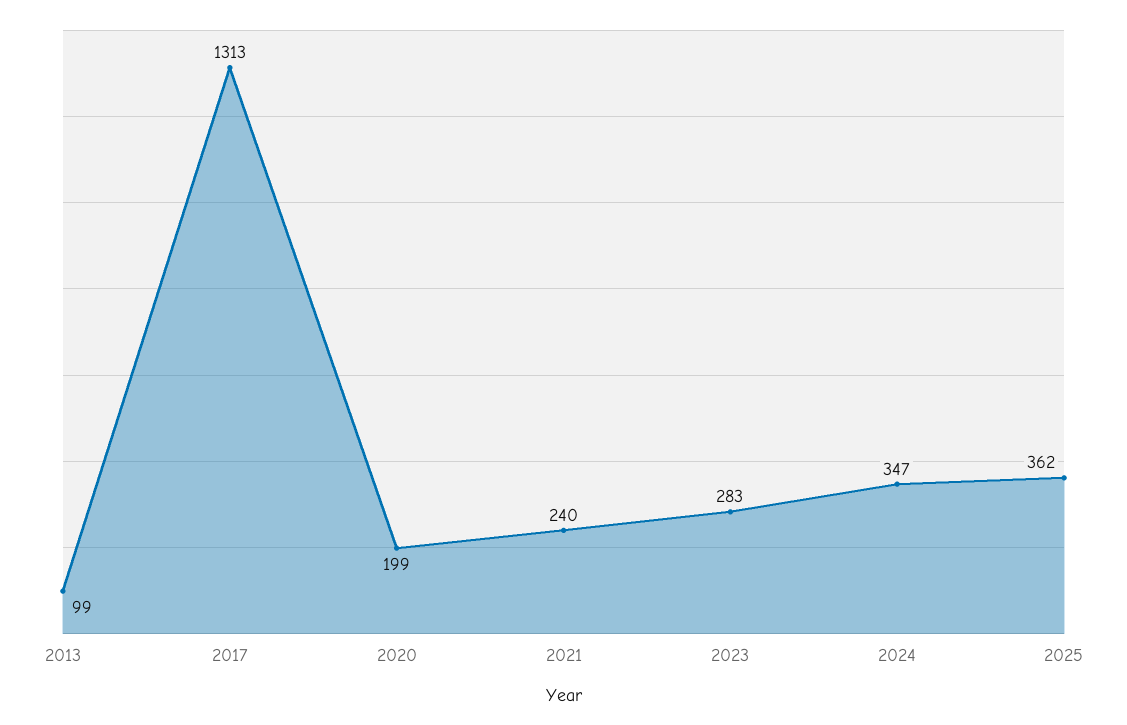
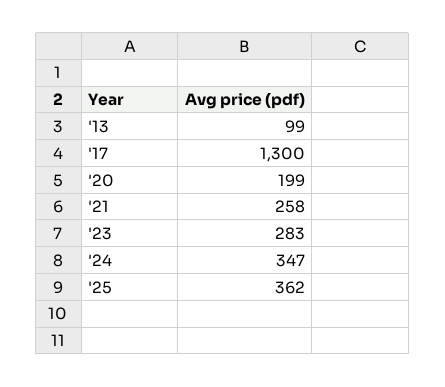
  {
    "2013": 99,
-   "2017": 1313,
+   "2017": 1300,
    "2020": 199,
-   "2021": 240,
+   "2021": 258,
    "2023": 283,
    "2024": 347,
    "2025": 362
  }

